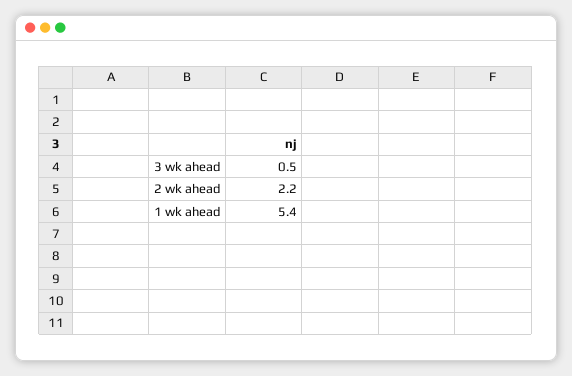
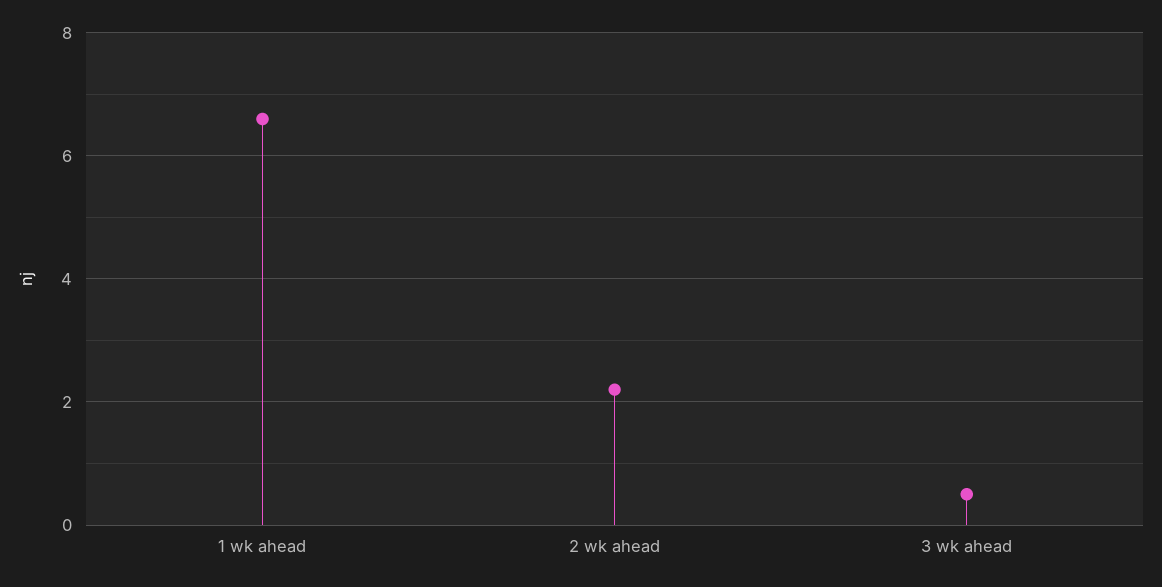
  {
    "3 wk ahead": 0.5,
    "2 wk ahead": 2.2,
-   "1 wk ahead": 5.4
+   "1 wk ahead": 6.5
  }

